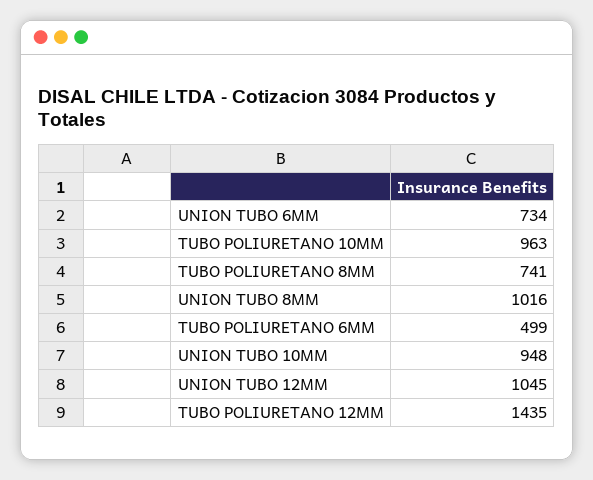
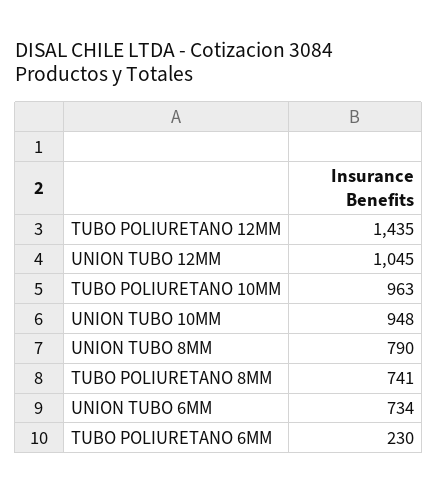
  {
    "UNION TUBO 6MM": 734,
    "TUBO POLIURETANO 10MM": 963,
    "TUBO POLIURETANO 8MM": 741,
-   "UNION TUBO 8MM": 1016,
+   "UNION TUBO 8MM": 790,
-   "TUBO POLIURETANO 6MM": 499,
+   "TUBO POLIURETANO 6MM": 230,
    "UNION TUBO 10MM": 948,
    "UNION TUBO 12MM": 1045,
    "TUBO POLIURETANO 12MM": 1435
  }

